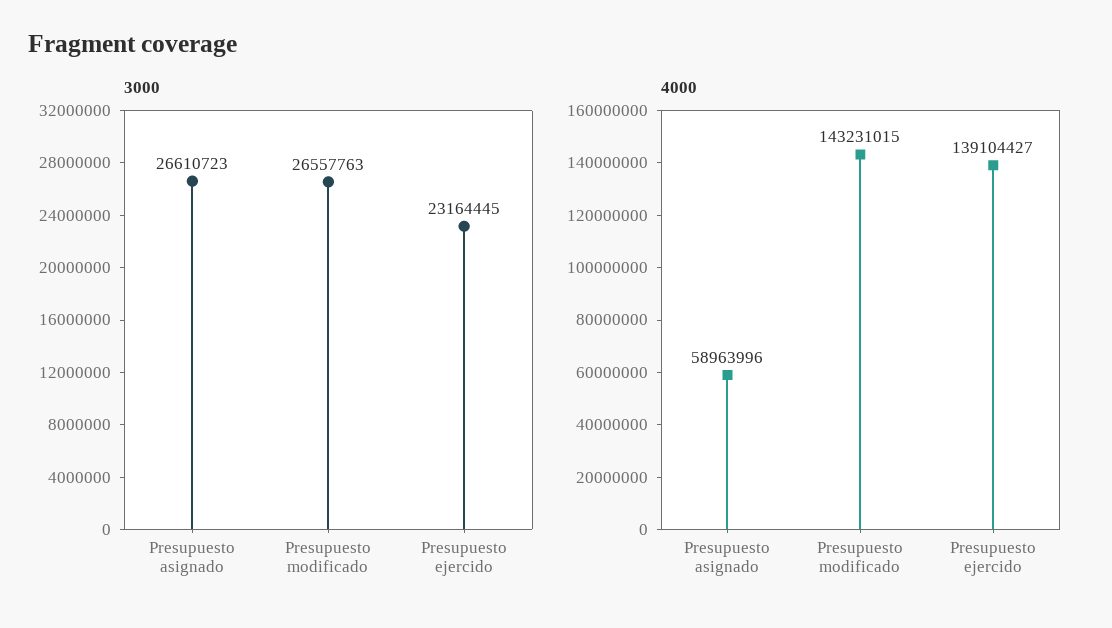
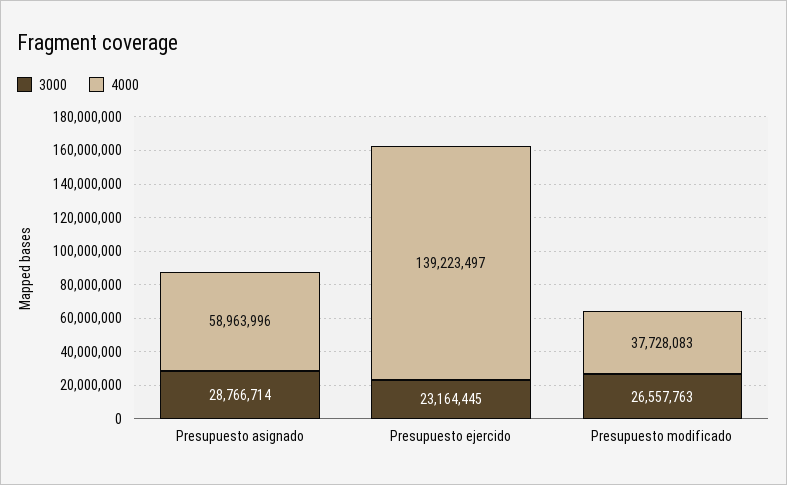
  {
    "3000": {
-     "Presupuesto asignado": 26610723,
+     "Presupuesto asignado": 28766714,
      "Presupuesto modificado": 26557763,
      "Presupuesto ejercido": 23164445
    },
    "4000": {
      "Presupuesto asignado": 58963996,
-     "Presupuesto modificado": 143231015,
+     "Presupuesto modificado": 37728083,
-     "Presupuesto ejercido": 139104427
+     "Presupuesto ejercido": 139223497
    }
  }

